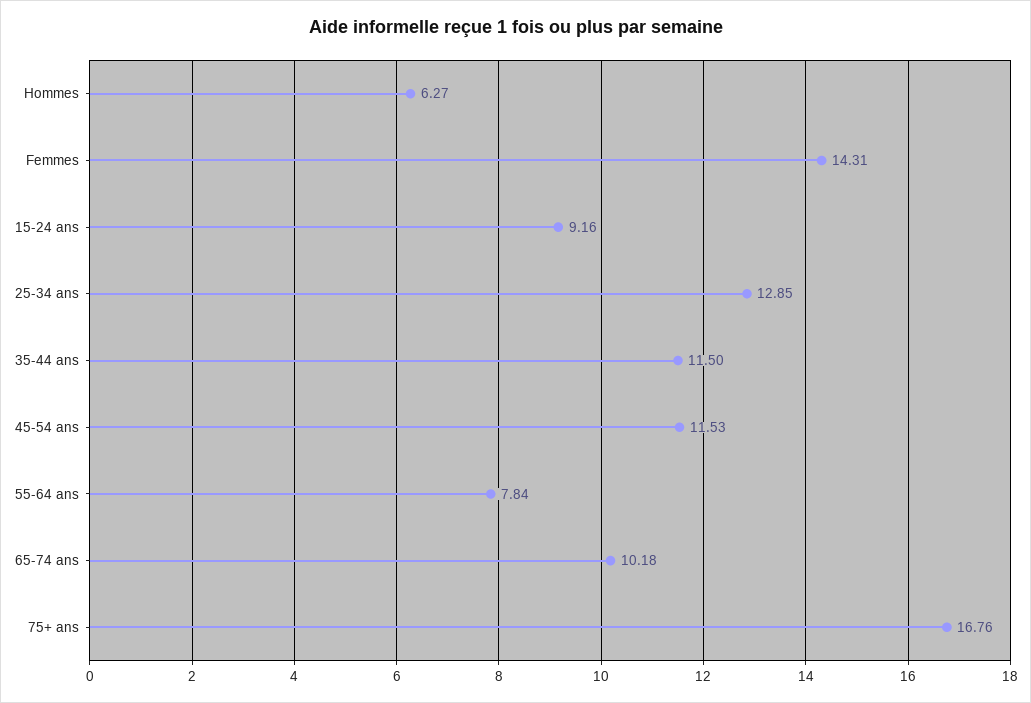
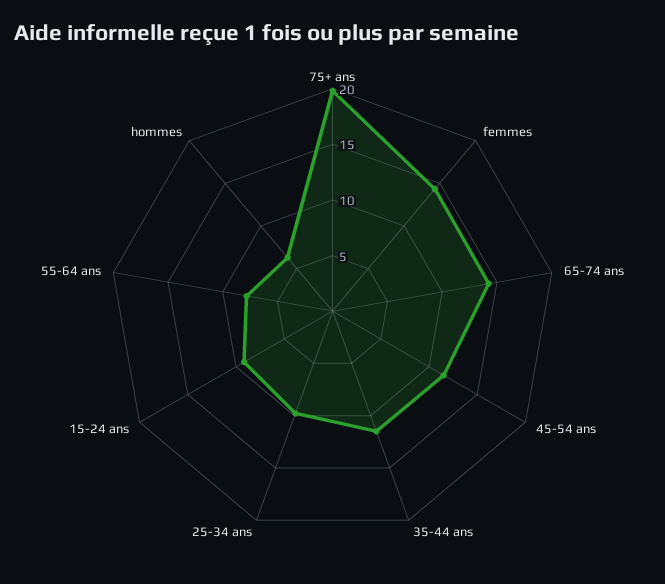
  {
    "Hommes": 6.27,
    "Femmes": 14.31,
    "15-24 ans": 9.16,
-   "25-34 ans": 12.85,
+   "25-34 ans": 10,
    "35-44 ans": 11.5,
    "45-54 ans": 11.53,
    "55-64 ans": 7.84,
-   "65-74 ans": 10.18,
+   "65-74 ans": 14,
-   "75+ ans": 16.76
+   "75+ ans": 20
  }

